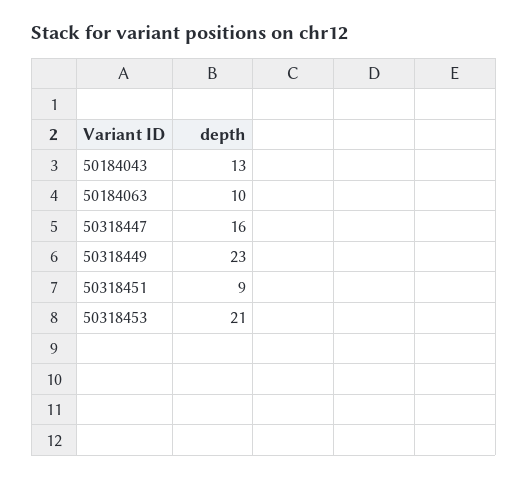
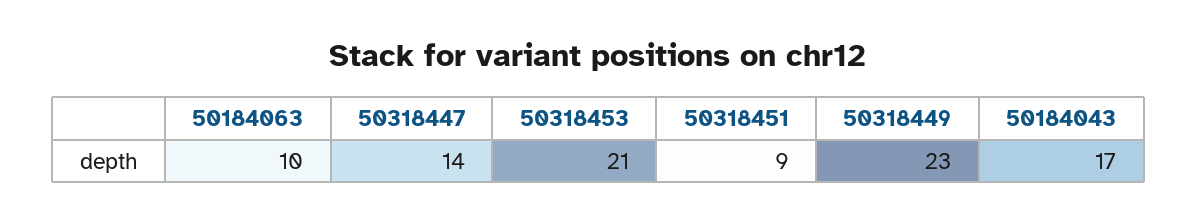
  {
-   "50184043": 13,
+   "50184043": 17,
    "50184063": 10,
-   "50318447": 16,
+   "50318447": 14,
    "50318449": 23,
    "50318451": 9,
    "50318453": 21
  }

